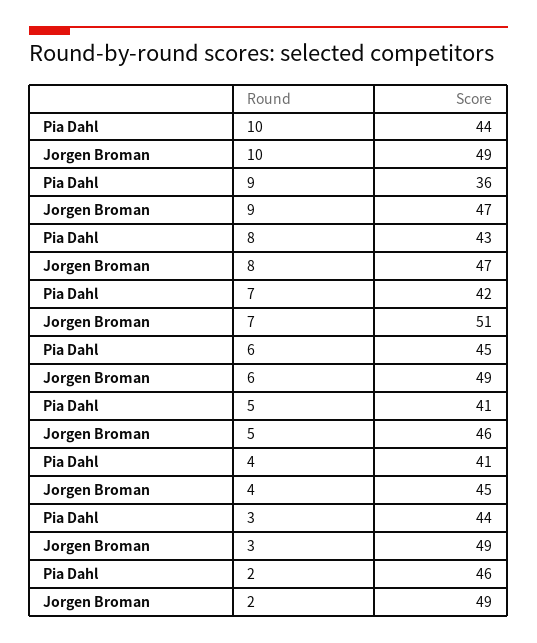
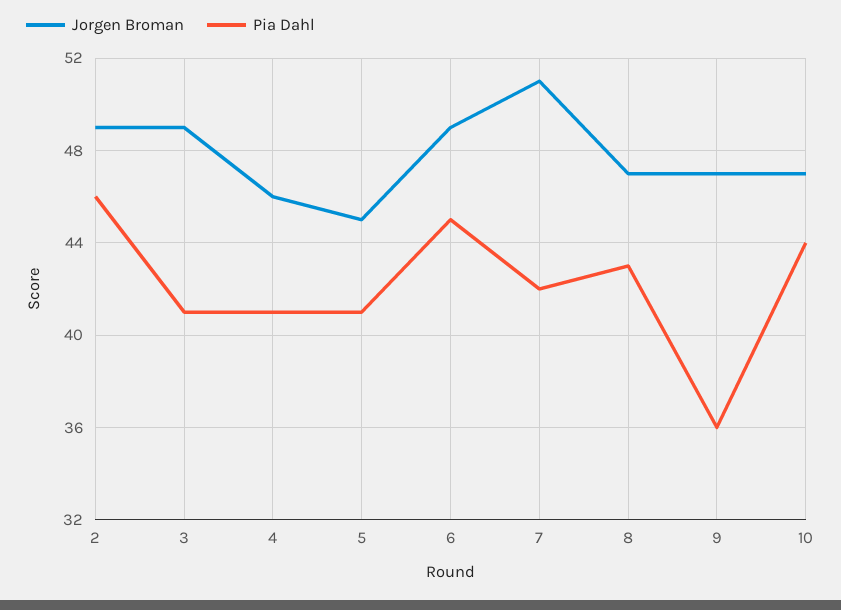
  {
    "Pia Dahl": {
      "10": 44,
      "9": 36,
      "8": 43,
      "7": 42,
      "6": 45,
      "5": 41,
      "4": 41,
-     "3": 44,
+     "3": 41,
      "2": 46
    },
    "Jorgen Broman": {
-     "10": 49,
+     "10": 47,
      "9": 47,
      "8": 47,
      "7": 51,
      "6": 49,
-     "5": 46,
+     "5": 45,
-     "4": 45,
+     "4": 46,
      "3": 49,
      "2": 49
    }
  }

